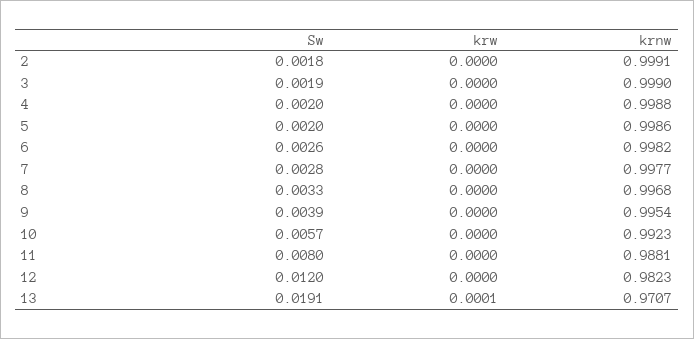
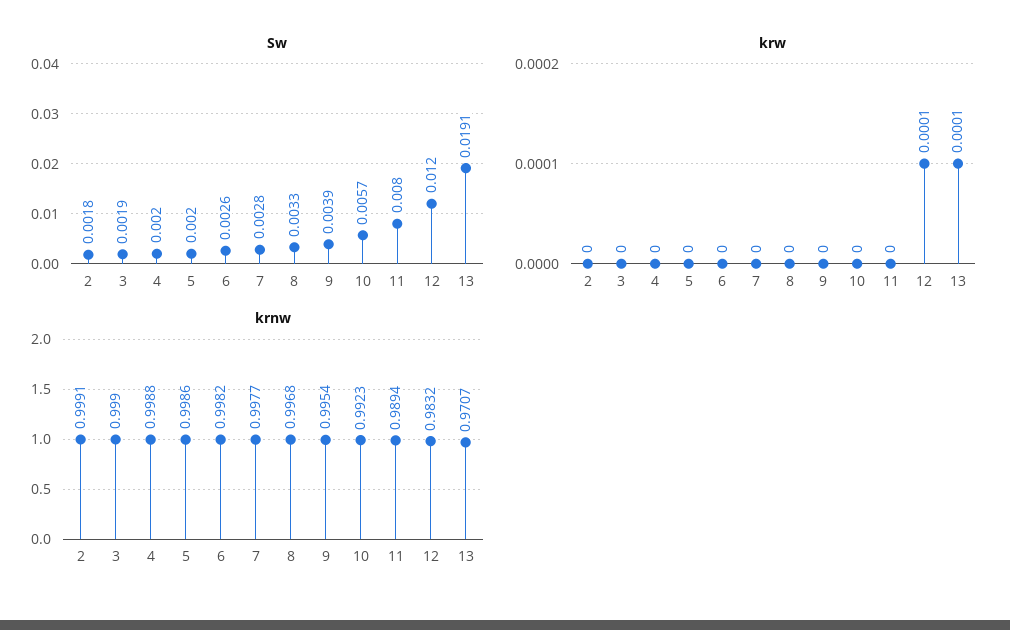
  {
    "Sw": {
      "2": 0.0018,
      "3": 0.0019,
      "4": 0.002,
      "5": 0.002,
      "6": 0.0026,
      "7": 0.0028,
      "8": 0.0033,
      "9": 0.0039,
      "10": 0.0057,
      "11": 0.008,
      "12": 0.012,
      "13": 0.0191
    },
    "krw": {
      "2": 0,
      "3": 0,
      "4": 0,
      "5": 0,
      "6": 0,
      "7": 0,
      "8": 0,
      "9": 0,
      "10": 0,
      "11": 0,
-     "12": 0,
+     "12": 0.0001,
      "13": 0.0001
    },
    "krnw": {
      "2": 0.9991,
      "3": 0.999,
      "4": 0.9988,
      "5": 0.9986,
      "6": 0.9982,
      "7": 0.9977,
      "8": 0.9968,
      "9": 0.9954,
      "10": 0.9923,
-     "11": 0.9881,
+     "11": 0.9894,
-     "12": 0.9823,
+     "12": 0.9832,
      "13": 0.9707
    }
  }

